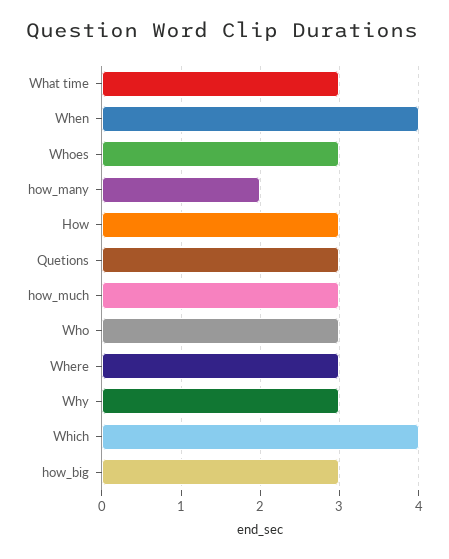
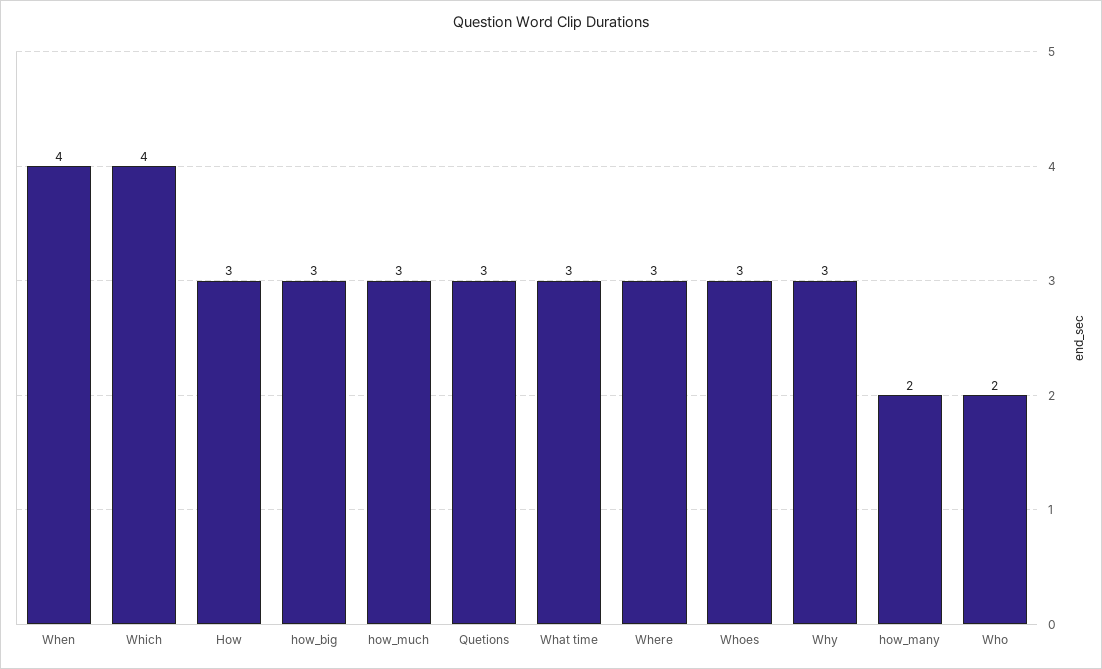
  {
    "What time": 3,
    "When": 4,
    "Whoes": 3,
    "how_many": 2,
    "How": 3,
    "Quetions": 3,
    "how_much": 3,
-   "Who": 3,
+   "Who": 2,
    "Where": 3,
    "Why": 3,
    "Which": 4,
    "how_big": 3
  }

